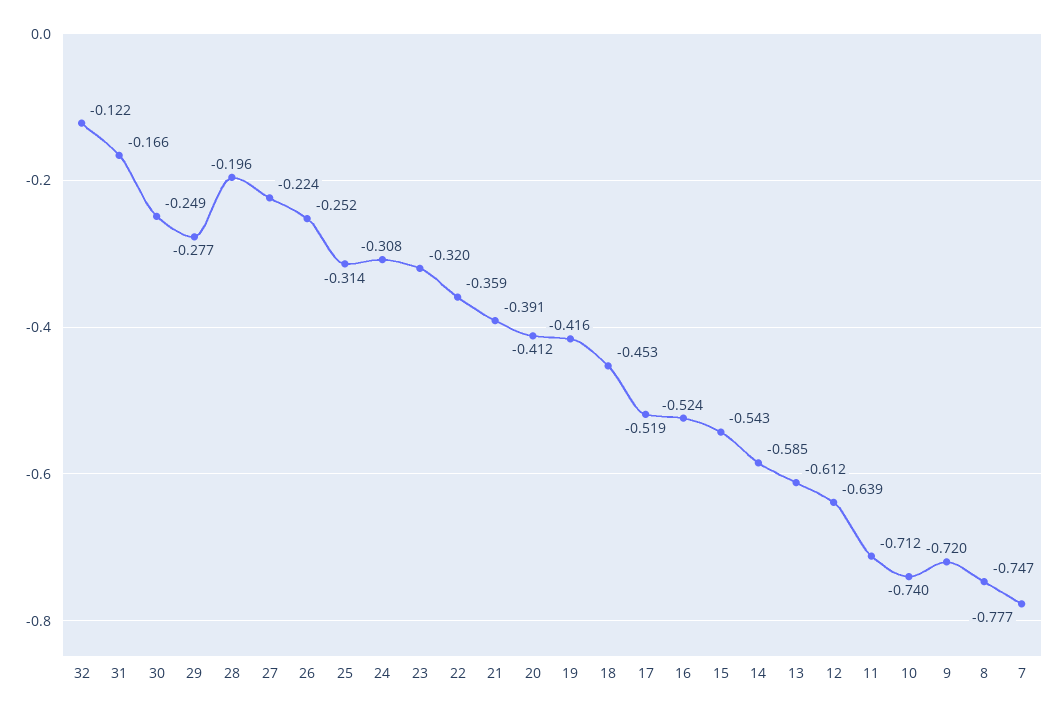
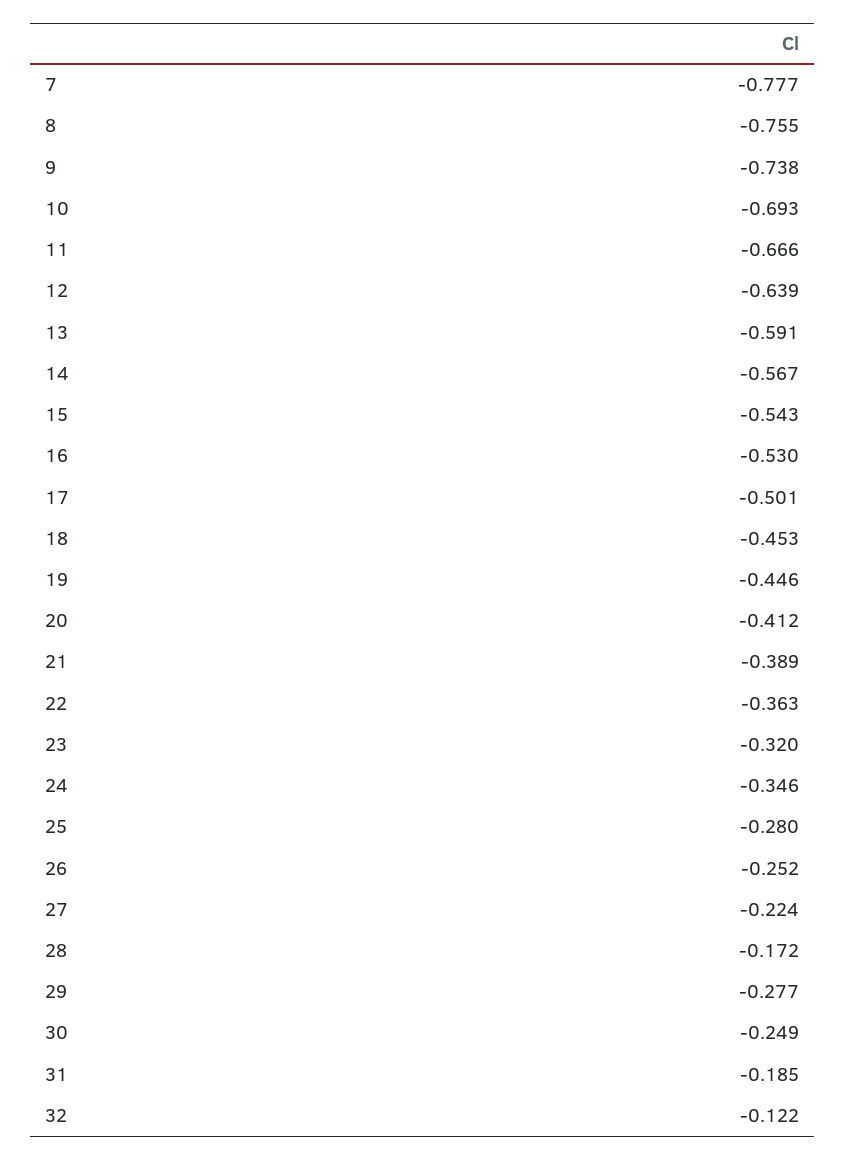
  {
    "32": -0.122,
-   "31": -0.166,
+   "31": -0.185,
    "30": -0.249,
    "29": -0.277,
-   "28": -0.196,
+   "28": -0.172,
    "27": -0.224,
    "26": -0.252,
-   "25": -0.314,
+   "25": -0.28,
-   "24": -0.308,
+   "24": -0.346,
    "23": -0.32,
-   "22": -0.359,
+   "22": -0.363,
-   "21": -0.391,
+   "21": -0.389,
    "20": -0.412,
-   "19": -0.416,
+   "19": -0.446,
    "18": -0.453,
-   "17": -0.519,
+   "17": -0.501,
-   "16": -0.524,
+   "16": -0.53,
    "15": -0.543,
-   "14": -0.585,
+   "14": -0.567,
-   "13": -0.612,
+   "13": -0.591,
    "12": -0.639,
-   "11": -0.712,
+   "11": -0.666,
-   "10": -0.74,
+   "10": -0.693,
-   "9": -0.72,
+   "9": -0.738,
-   "8": -0.747,
+   "8": -0.755,
    "7": -0.777
  }

